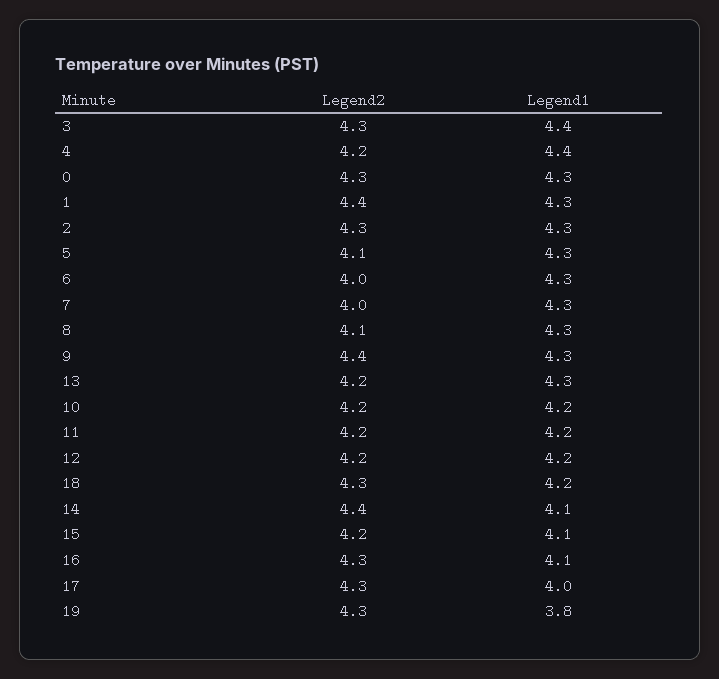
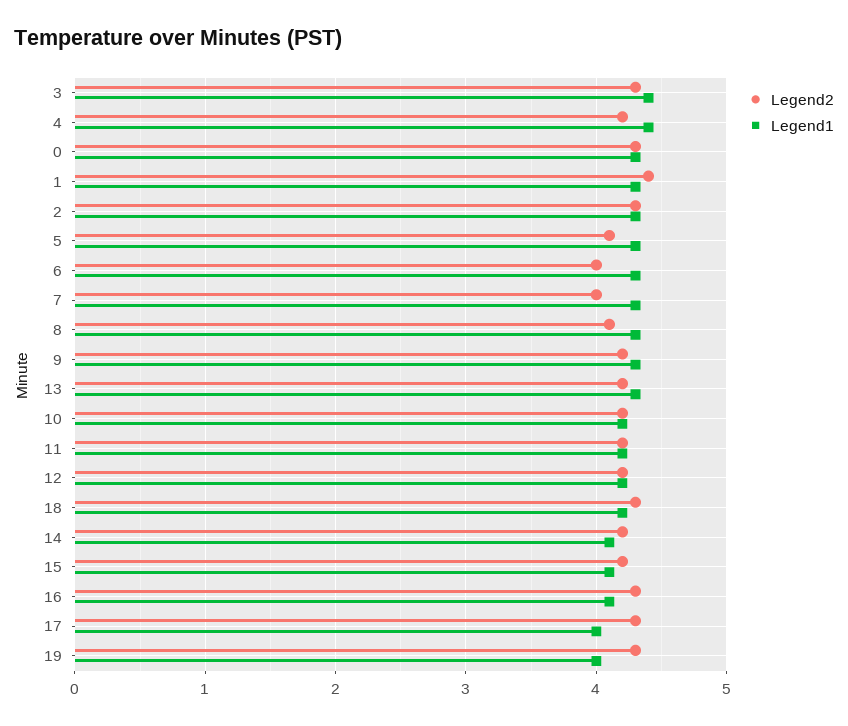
  {
    "Legend2": {
      "3": 4.3,
      "4": 4.2,
      "0": 4.3,
      "1": 4.4,
      "2": 4.3,
      "5": 4.1,
      "6": 4,
      "7": 4,
      "8": 4.1,
-     "9": 4.4,
+     "9": 4.2,
      "13": 4.2,
      "10": 4.2,
      "11": 4.2,
      "12": 4.2,
      "18": 4.3,
-     "14": 4.4,
+     "14": 4.2,
      "15": 4.2,
      "16": 4.3,
      "17": 4.3,
      "19": 4.3
    },
    "Legend1": {
      "3": 4.4,
      "4": 4.4,
      "0": 4.3,
      "1": 4.3,
      "2": 4.3,
      "5": 4.3,
      "6": 4.3,
      "7": 4.3,
      "8": 4.3,
      "9": 4.3,
      "13": 4.3,
      "10": 4.2,
      "11": 4.2,
      "12": 4.2,
      "18": 4.2,
      "14": 4.1,
      "15": 4.1,
      "16": 4.1,
      "17": 4,
-     "19": 3.8
+     "19": 4
    }
  }

